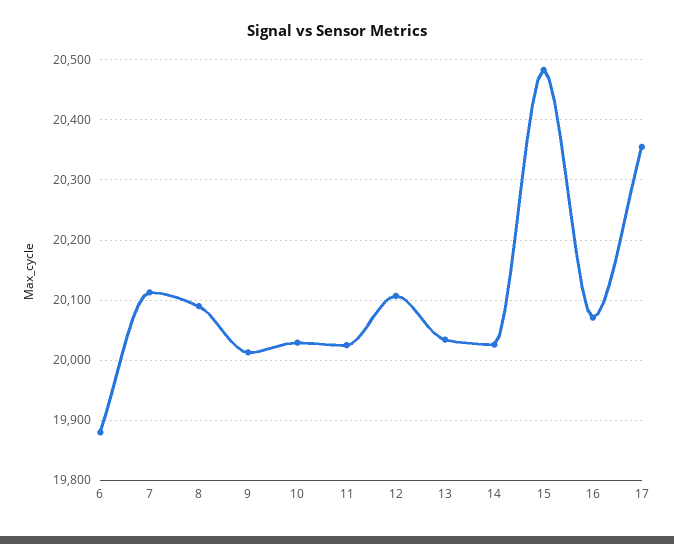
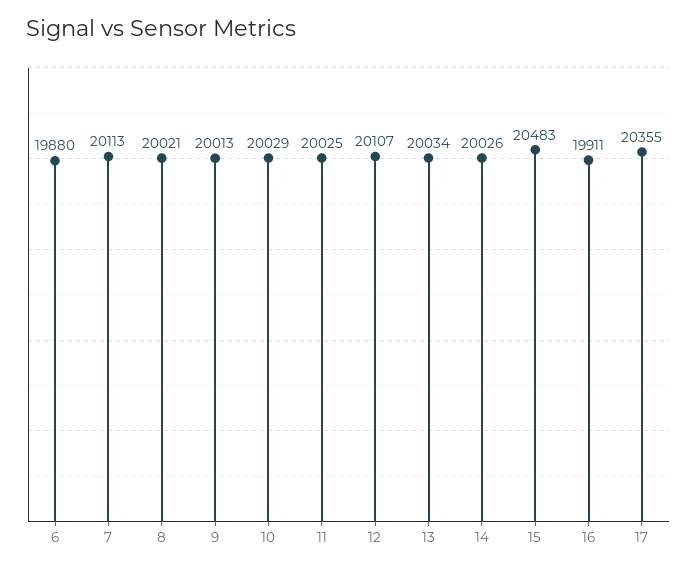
  {
    "6": 19880,
    "7": 20113,
-   "8": 20090,
+   "8": 20021,
    "9": 20013,
    "10": 20029,
    "11": 20025,
    "12": 20107,
    "13": 20034,
    "14": 20026,
    "15": 20483,
-   "16": 20070,
+   "16": 19911,
    "17": 20355
  }

